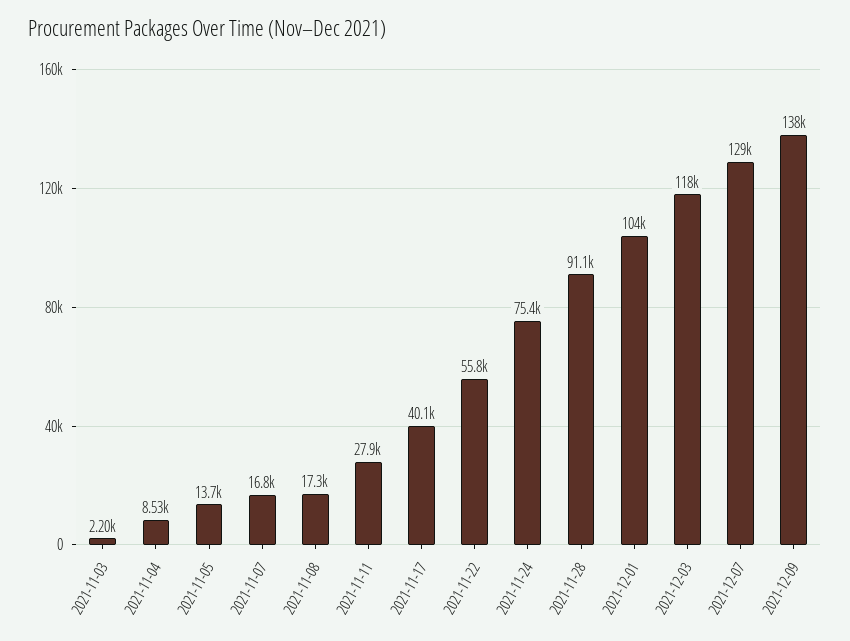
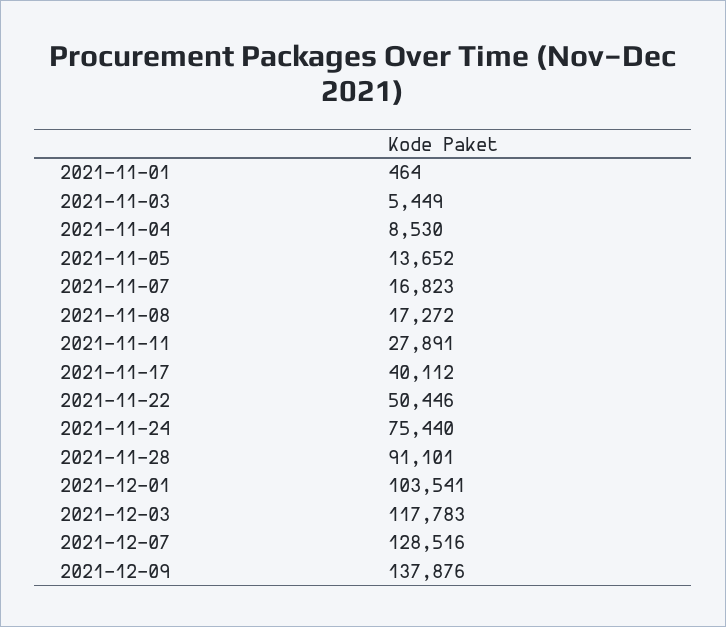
  {
-   "2021-11-03": 2200,
+   "2021-11-03": 5449,
    "2021-11-04": 8530,
    "2021-11-05": 13652,
    "2021-11-07": 16823,
    "2021-11-08": 17272,
    "2021-11-11": 27891,
    "2021-11-17": 40112,
-   "2021-11-22": 55800,
+   "2021-11-22": 50446,
    "2021-11-24": 75440,
    "2021-11-28": 91101,
    "2021-12-01": 103541,
    "2021-12-03": 117783,
    "2021-12-07": 128516,
-   "2021-12-09": 137876
+   "2021-12-09": 137876,
+   "2021-11-01": 464
  }

